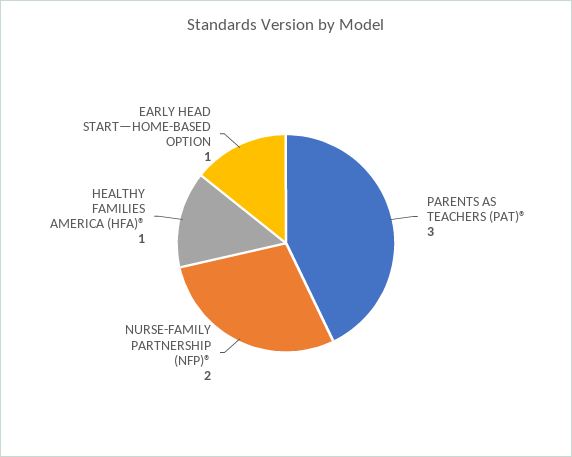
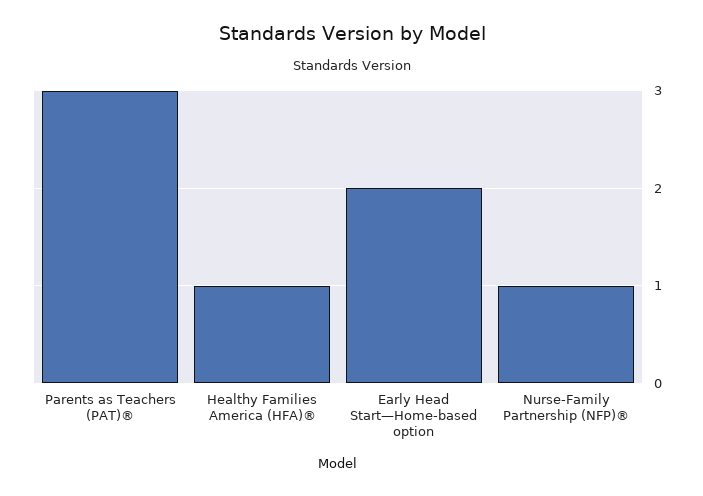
  {
    "PARENTS AS TEACHERS (PAT)®": 3,
-   "NURSE-FAMILY PARTNERSHIP (NFP)®": 2,
+   "NURSE-FAMILY PARTNERSHIP (NFP)®": 1,
    "HEALTHY FAMILIES AMERICA (HFA)®": 1,
-   "EARLY HEAD START—HOME-BASED OPTION": 1
+   "EARLY HEAD START—HOME-BASED OPTION": 2
  }

